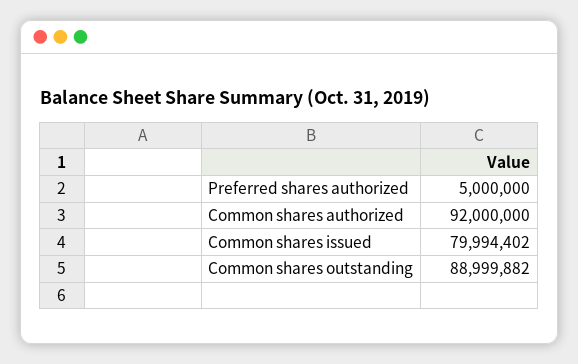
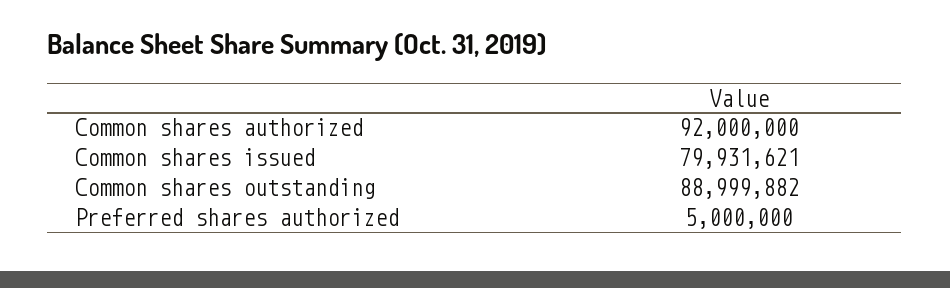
  {
    "Preferred shares authorized": 5000000,
    "Common shares authorized": 92000000,
-   "Common shares issued": 79994402,
+   "Common shares issued": 79931621,
    "Common shares outstanding": 88999882
  }

